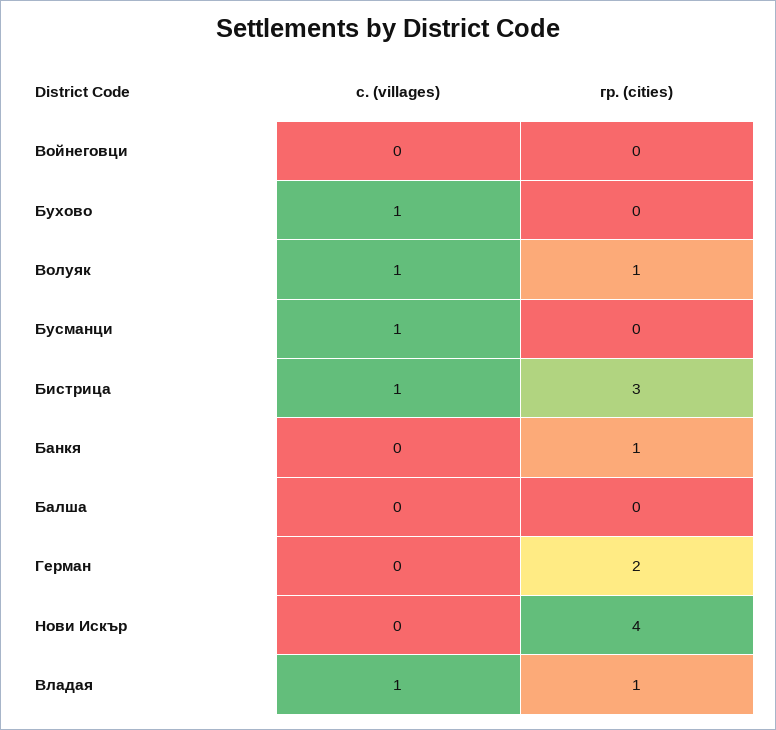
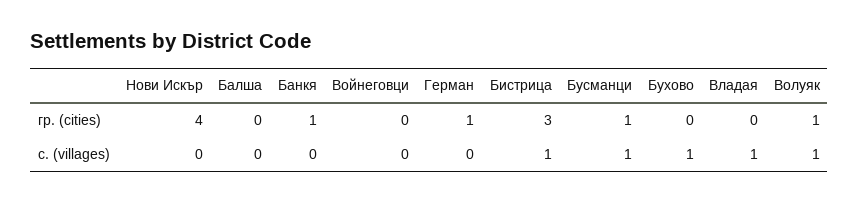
  {
    "с. (villages)": {
      "Войнеговци": 0,
      "Бухово": 1,
      "Волуяк": 1,
      "Бусманци": 1,
      "Бистрица": 1,
      "Банкя": 0,
      "Балша": 0,
      "Герман": 0,
      "Нови Искър": 0,
      "Владая": 1
    },
    "гр. (cities)": {
      "Войнеговци": 0,
      "Бухово": 0,
      "Волуяк": 1,
-     "Бусманци": 0,
+     "Бусманци": 1,
      "Бистрица": 3,
      "Банкя": 1,
      "Балша": 0,
-     "Герман": 2,
+     "Герман": 1,
      "Нови Искър": 4,
-     "Владая": 1
+     "Владая": 0
    }
  }

